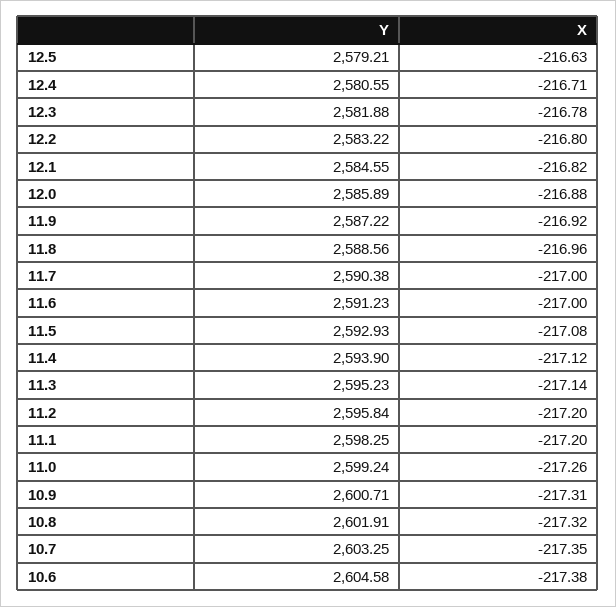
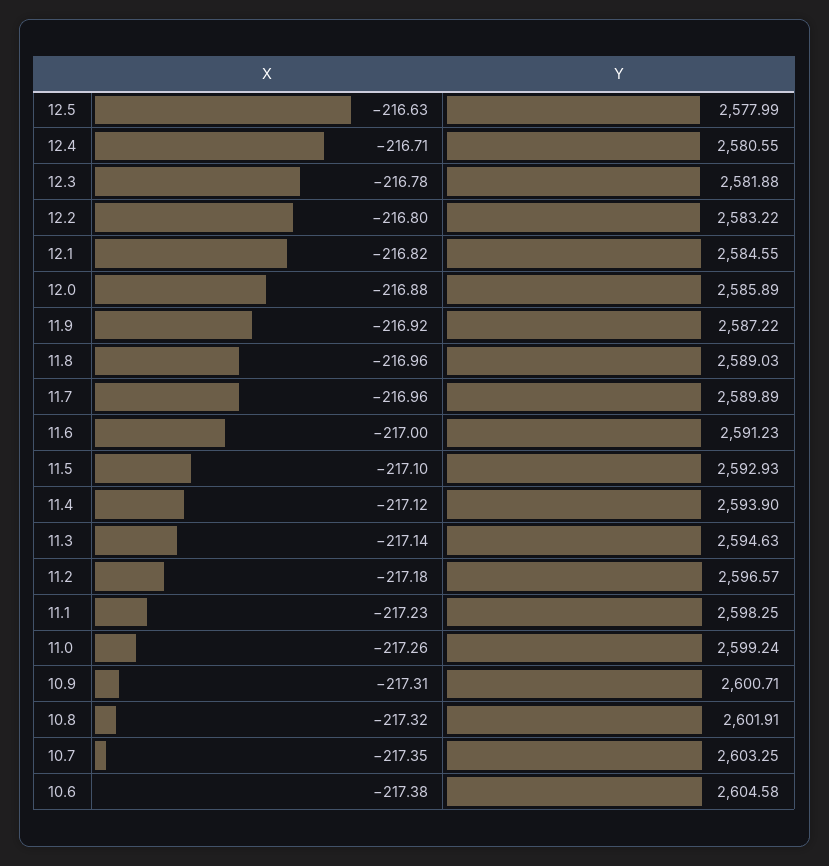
  {
    "Y": {
-     "12.5": 2579.21,
+     "12.5": 2577.99,
      "12.4": 2580.55,
      "12.3": 2581.88,
      "12.2": 2583.22,
      "12.1": 2584.55,
      "12.0": 2585.89,
      "11.9": 2587.22,
-     "11.8": 2588.56,
+     "11.8": 2589.03,
-     "11.7": 2590.38,
+     "11.7": 2589.89,
      "11.6": 2591.23,
      "11.5": 2592.93,
      "11.4": 2593.9,
-     "11.3": 2595.23,
+     "11.3": 2594.63,
-     "11.2": 2595.84,
+     "11.2": 2596.57,
      "11.1": 2598.25,
      "11.0": 2599.24,
      "10.9": 2600.71,
      "10.8": 2601.91,
      "10.7": 2603.25,
      "10.6": 2604.58
    },
    "X": {
      "12.5": -216.63,
      "12.4": -216.71,
      "12.3": -216.78,
      "12.2": -216.8,
      "12.1": -216.82,
      "12.0": -216.88,
      "11.9": -216.92,
      "11.8": -216.96,
-     "11.7": -217,
+     "11.7": -216.96,
      "11.6": -217,
-     "11.5": -217.08,
+     "11.5": -217.1,
      "11.4": -217.12,
      "11.3": -217.14,
-     "11.2": -217.2,
+     "11.2": -217.18,
-     "11.1": -217.2,
+     "11.1": -217.23,
      "11.0": -217.26,
      "10.9": -217.31,
      "10.8": -217.32,
      "10.7": -217.35,
      "10.6": -217.38
    }
  }

